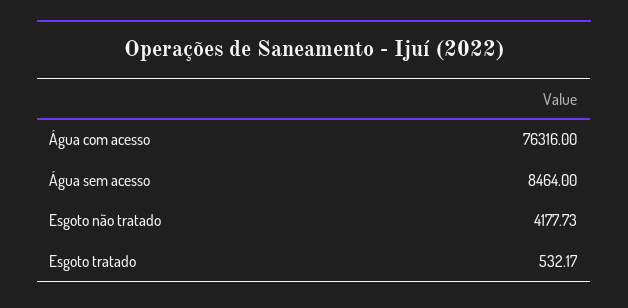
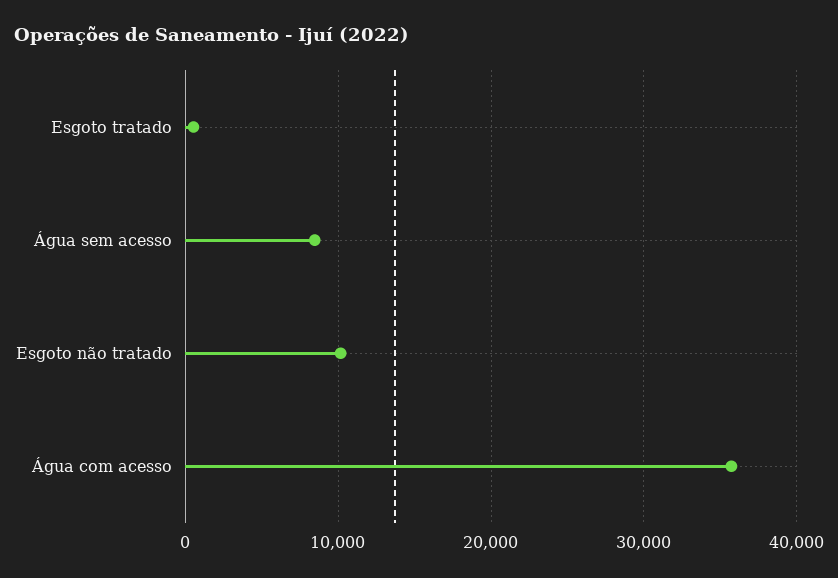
  {
-   "Água com acesso": 76316,
+   "Água com acesso": 36000,
    "Água sem acesso": 8464,
-   "Esgoto não tratado": 4177.73,
+   "Esgoto não tratado": 10000,
    "Esgoto tratado": 532.17
  }

